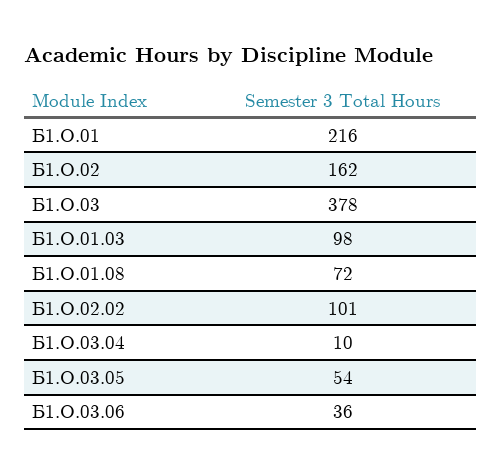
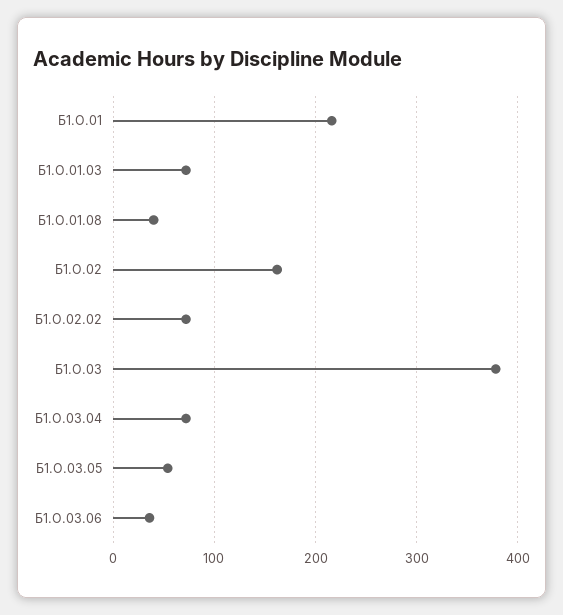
  {
    "Б1.О.01": 216,
    "Б1.О.02": 162,
    "Б1.О.03": 378,
-   "Б1.О.01.03": 98,
+   "Б1.О.01.03": 70,
-   "Б1.О.01.08": 72,
+   "Б1.О.01.08": 40,
-   "Б1.О.02.02": 101,
+   "Б1.О.02.02": 70,
-   "Б1.О.03.04": 10,
+   "Б1.О.03.04": 70,
    "Б1.О.03.05": 54,
    "Б1.О.03.06": 36
  }

